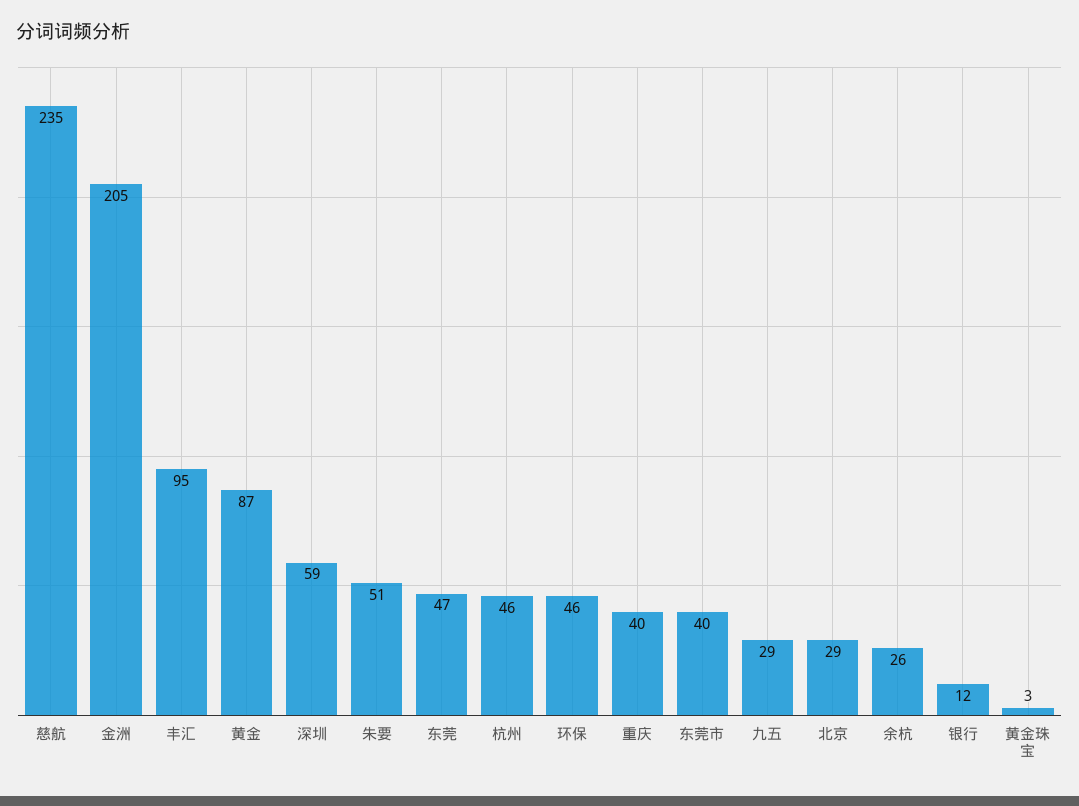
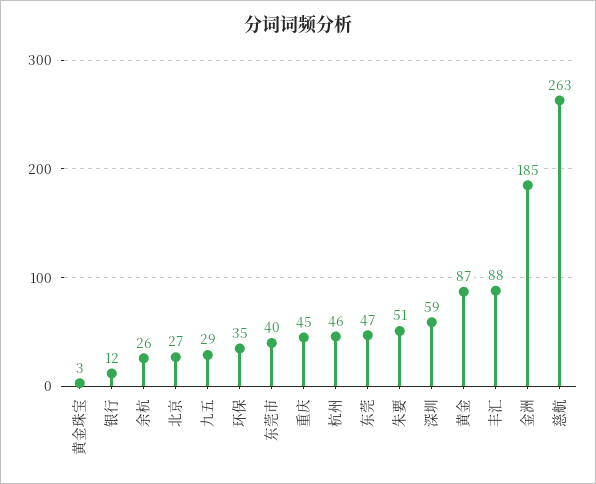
  {
-   "慈航": 235,
+   "慈航": 263,
-   "金洲": 205,
+   "金洲": 185,
-   "丰汇": 95,
+   "丰汇": 88,
    "黄金": 87,
    "深圳": 59,
    "朱要": 51,
    "东莞": 47,
    "杭州": 46,
-   "环保": 46,
+   "环保": 35,
-   "重庆": 40,
+   "重庆": 45,
    "东莞市": 40,
    "九五": 29,
-   "北京": 29,
+   "北京": 27,
    "余杭": 26,
    "银行": 12,
    "黄金珠宝": 3
  }

